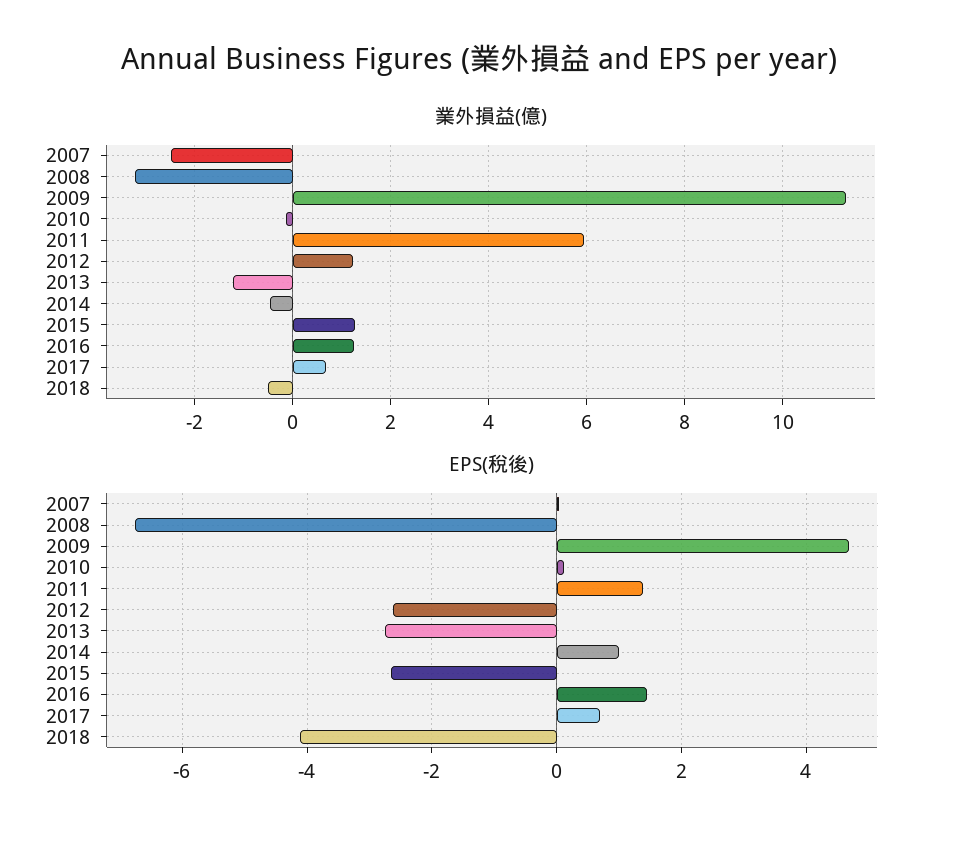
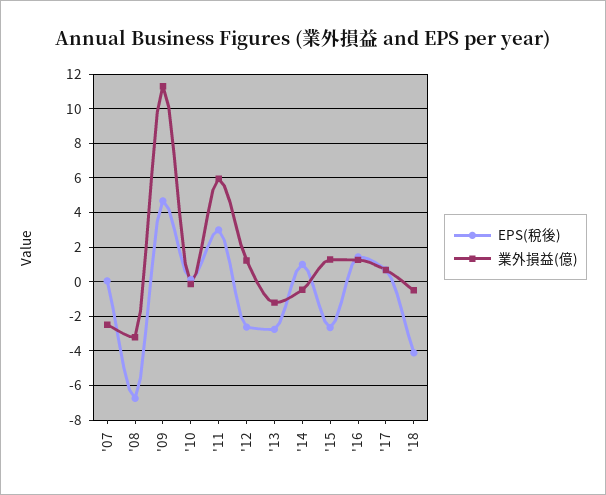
  {
    "業外損益(億)": {
      "2007": -2.4,
      "2008": -3.2,
      "2009": 11.4,
      "2010": -0.2,
      "2011": 6,
      "2012": 1.2,
      "2013": -1.2,
      "2014": -0.4,
      "2015": 1.2,
      "2016": 1.2,
      "2017": 0.6,
      "2018": -0.6
    },
    "EPS(稅後)": {
      "2007": 0,
      "2008": -6.8,
      "2009": 4.6,
      "2010": 0.2,
-     "2011": 1.4,
+     "2011": 3,
      "2012": -2.6,
      "2013": -2.8,
      "2014": 1,
      "2015": -2.6,
      "2016": 1.4,
      "2017": 0.6,
      "2018": -4.2
    }
  }

